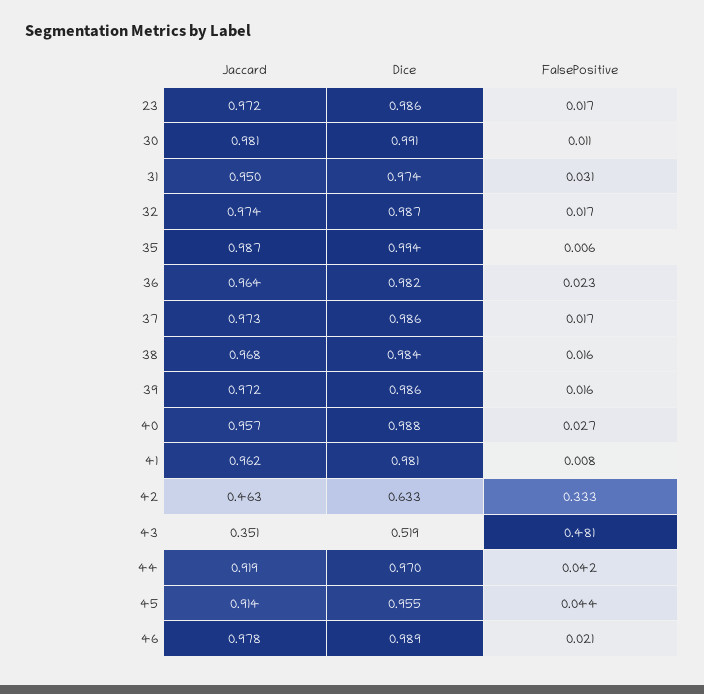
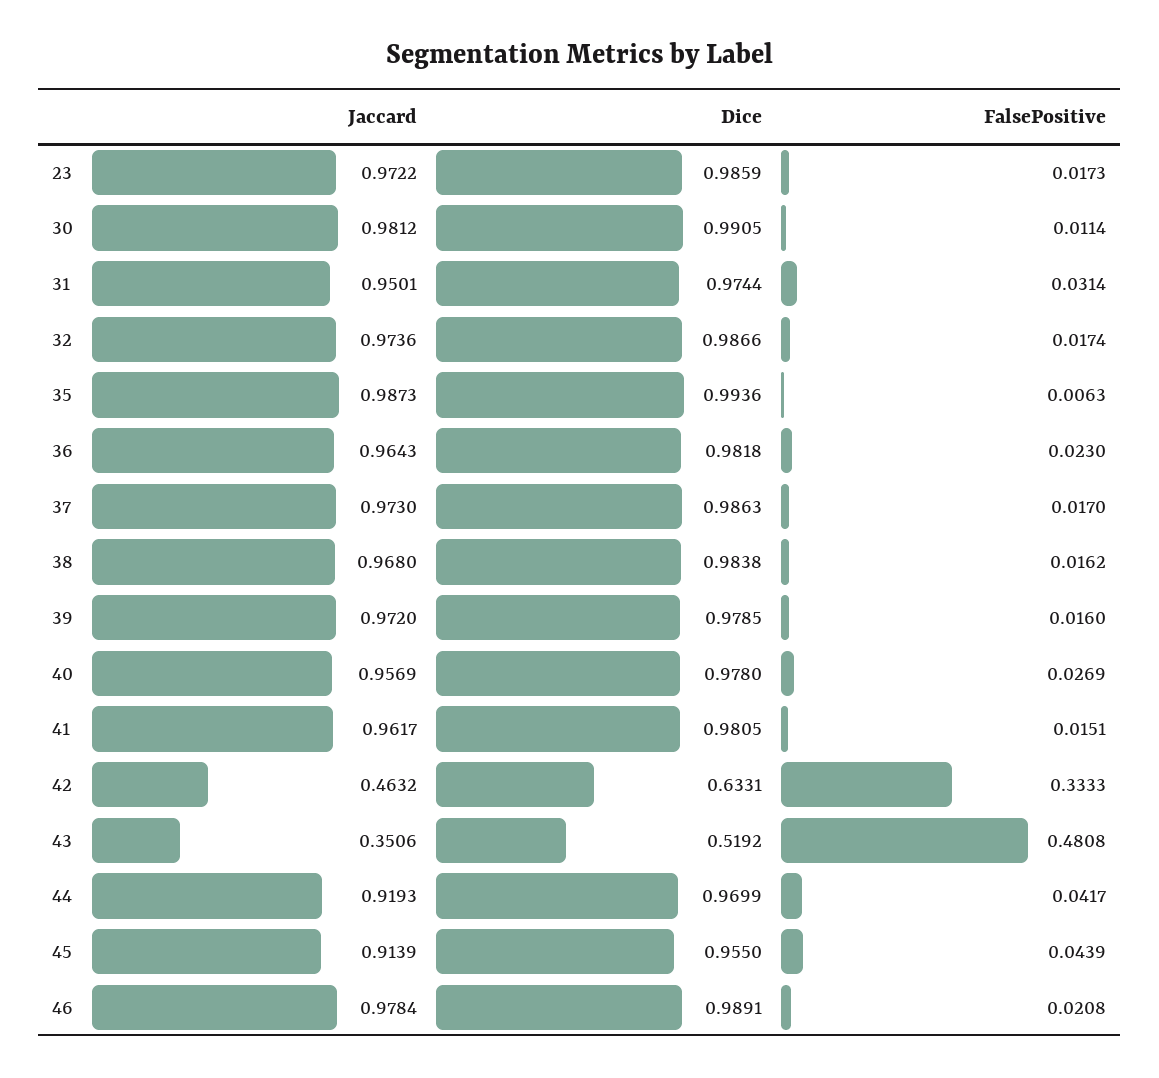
  {
    "Jaccard": {
      "23": 0.9722,
      "30": 0.9812,
      "31": 0.9501,
      "32": 0.9736,
      "35": 0.9873,
      "36": 0.9643,
      "37": 0.973,
      "38": 0.968,
      "39": 0.972,
      "40": 0.9569,
      "41": 0.9617,
      "42": 0.4632,
      "43": 0.3506,
      "44": 0.9193,
      "45": 0.9139,
      "46": 0.9784
    },
    "Dice": {
      "23": 0.9859,
      "30": 0.9905,
      "31": 0.9744,
      "32": 0.9866,
      "35": 0.9936,
      "36": 0.9818,
      "37": 0.9863,
      "38": 0.9838,
-     "39": 0.986,
+     "39": 0.9785,
-     "40": 0.988,
+     "40": 0.978,
      "41": 0.9805,
      "42": 0.6331,
      "43": 0.5192,
      "44": 0.9699,
      "45": 0.955,
      "46": 0.9891
    },
    "FalsePositive": {
      "23": 0.0173,
      "30": 0.0114,
      "31": 0.0314,
      "32": 0.0174,
      "35": 0.0063,
      "36": 0.023,
      "37": 0.017,
      "38": 0.0162,
      "39": 0.016,
      "40": 0.0269,
-     "41": 0.008,
+     "41": 0.0151,
      "42": 0.3333,
      "43": 0.4808,
      "44": 0.0417,
      "45": 0.0439,
      "46": 0.0208
    }
  }

